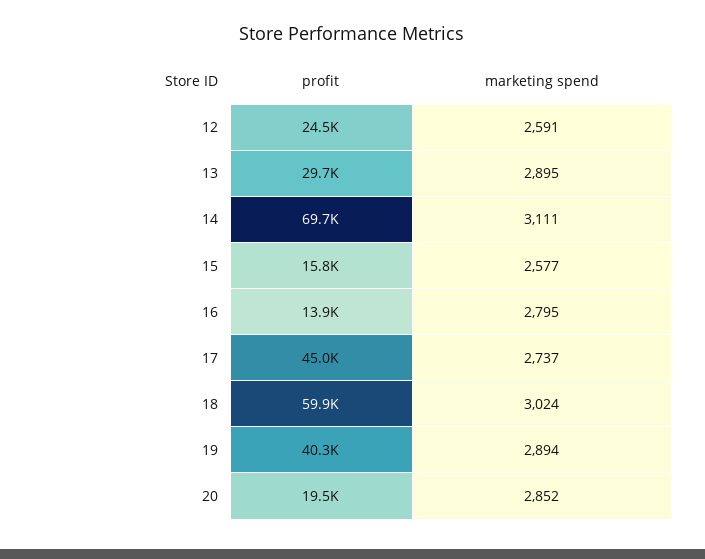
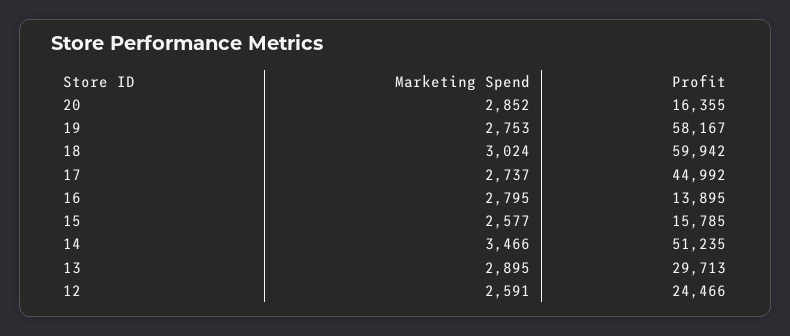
  {
    "profit": {
      "12": 24466,
      "13": 29713,
-     "14": 69700,
+     "14": 51235,
      "15": 15785,
      "16": 13895,
      "17": 44992,
      "18": 59942,
-     "19": 40300,
+     "19": 58167,
-     "20": 19500
+     "20": 16355
    },
    "marketing spend": {
      "12": 2591,
      "13": 2895,
-     "14": 3111,
+     "14": 3466,
      "15": 2577,
      "16": 2795,
      "17": 2737,
      "18": 3024,
-     "19": 2894,
+     "19": 2753,
      "20": 2852
    }
  }

